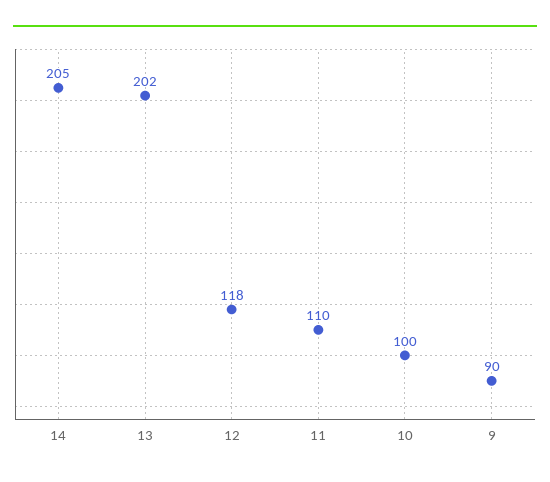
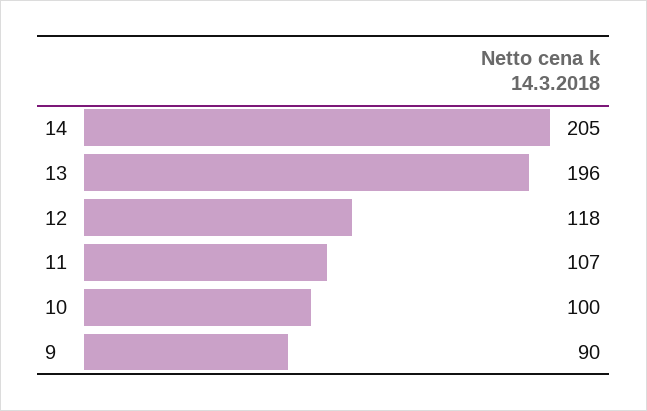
  {
    "14": 205,
-   "13": 202,
+   "13": 196,
    "12": 118,
-   "11": 110,
+   "11": 107,
    "10": 100,
    "9": 90
  }

